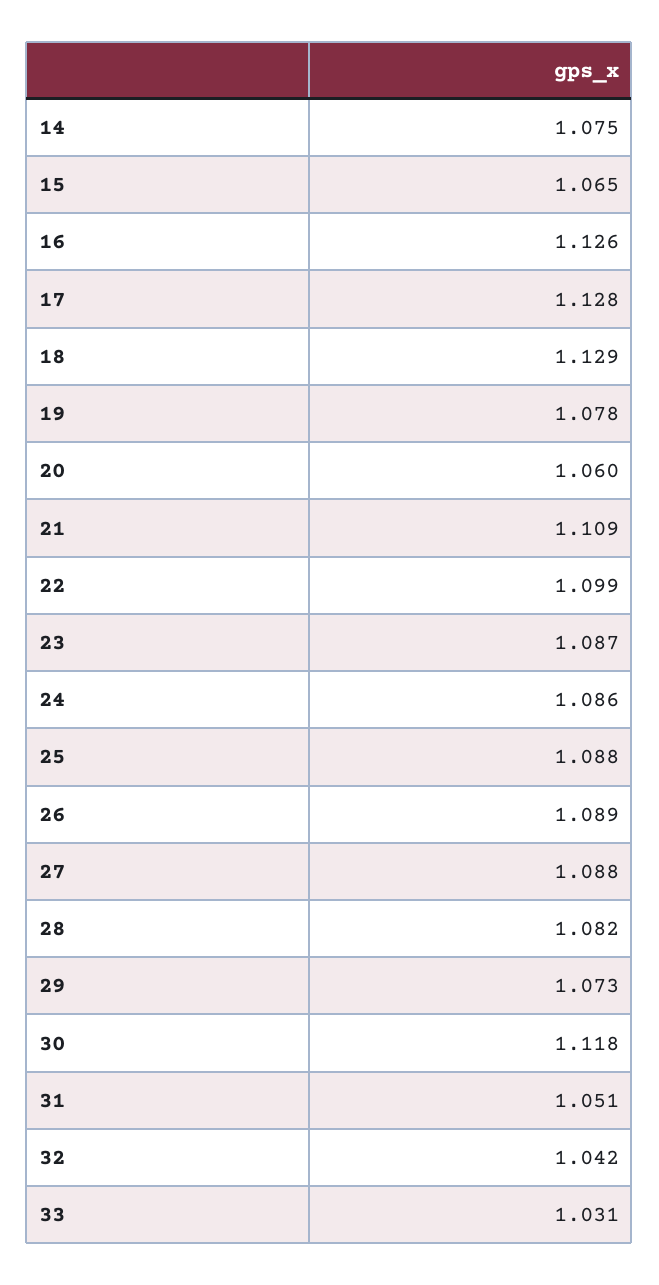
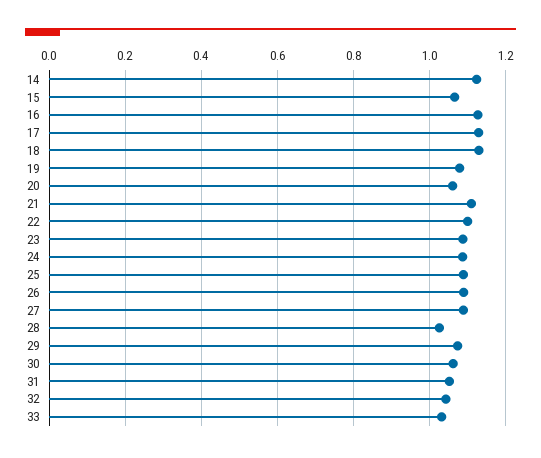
  {
-   "14": 1.075,
+   "14": 1.12,
    "15": 1.065,
    "16": 1.126,
    "17": 1.128,
    "18": 1.129,
    "19": 1.078,
    "20": 1.06,
    "21": 1.109,
    "22": 1.099,
    "23": 1.087,
    "24": 1.086,
    "25": 1.088,
    "26": 1.089,
    "27": 1.088,
-   "28": 1.082,
+   "28": 1.02,
    "29": 1.073,
-   "30": 1.118,
+   "30": 1.06,
    "31": 1.051,
    "32": 1.042,
    "33": 1.031
  }

